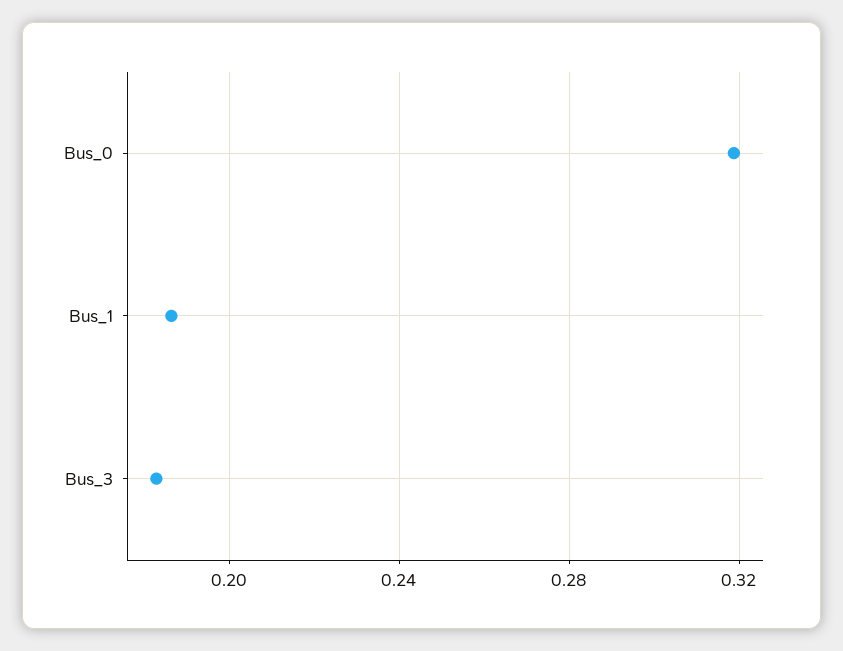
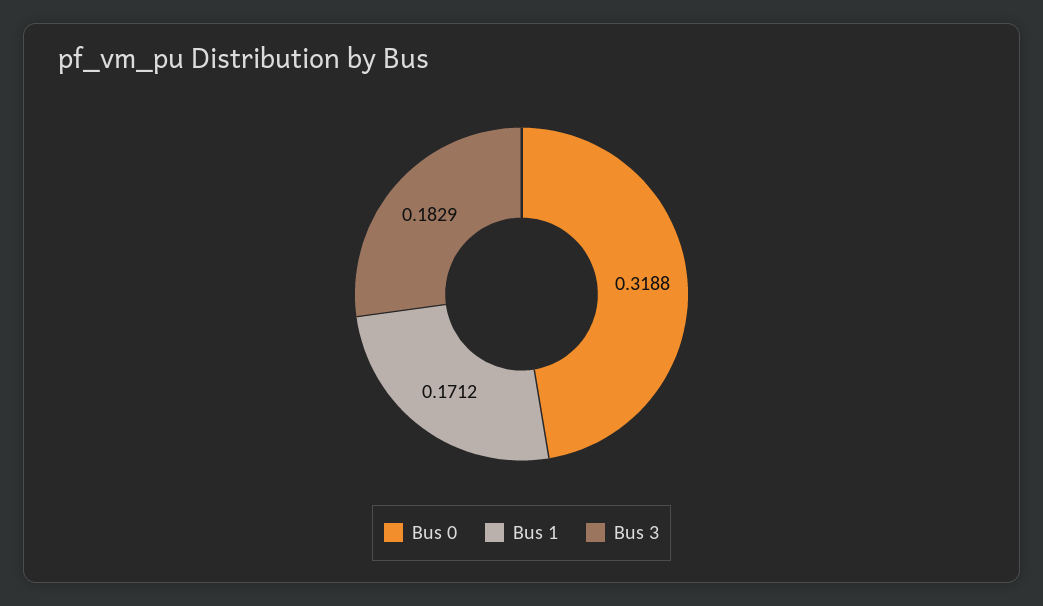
  {
    "Bus_0": 0.3188,
-   "Bus_1": 0.185,
+   "Bus_1": 0.1712,
    "Bus_3": 0.1829
  }

